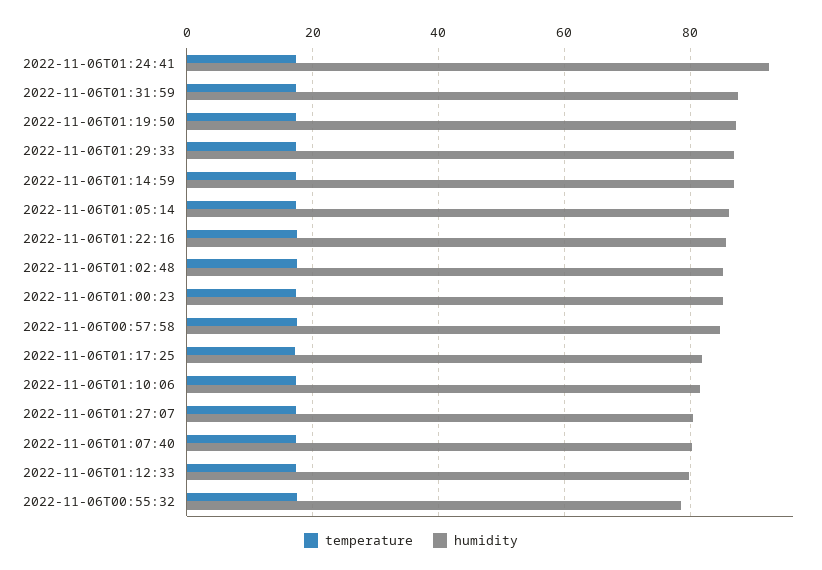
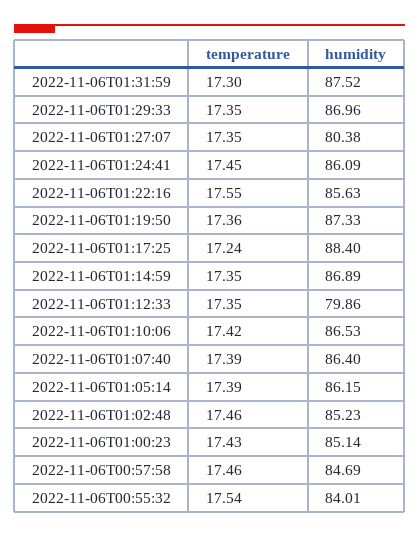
  {
    "temperature": {
      "2022-11-06T01:24:41": 17.45,
      "2022-11-06T01:31:59": 17.3,
      "2022-11-06T01:19:50": 17.36,
      "2022-11-06T01:29:33": 17.35,
      "2022-11-06T01:14:59": 17.35,
      "2022-11-06T01:05:14": 17.39,
      "2022-11-06T01:22:16": 17.55,
      "2022-11-06T01:02:48": 17.46,
      "2022-11-06T01:00:23": 17.43,
      "2022-11-06T00:57:58": 17.46,
      "2022-11-06T01:17:25": 17.24,
      "2022-11-06T01:10:06": 17.42,
      "2022-11-06T01:27:07": 17.35,
      "2022-11-06T01:07:40": 17.39,
      "2022-11-06T01:12:33": 17.35,
      "2022-11-06T00:55:32": 17.54
    },
    "humidity": {
-     "2022-11-06T01:24:41": 92,
+     "2022-11-06T01:24:41": 86.09,
      "2022-11-06T01:31:59": 87.52,
      "2022-11-06T01:19:50": 87.33,
      "2022-11-06T01:29:33": 86.96,
      "2022-11-06T01:14:59": 86.89,
      "2022-11-06T01:05:14": 86.15,
      "2022-11-06T01:22:16": 85.63,
      "2022-11-06T01:02:48": 85.23,
      "2022-11-06T01:00:23": 85.14,
      "2022-11-06T00:57:58": 84.69,
-     "2022-11-06T01:17:25": 82,
+     "2022-11-06T01:17:25": 88.4,
-     "2022-11-06T01:10:06": 82,
+     "2022-11-06T01:10:06": 86.53,
      "2022-11-06T01:27:07": 80.38,
-     "2022-11-06T01:07:40": 80,
+     "2022-11-06T01:07:40": 86.4,
      "2022-11-06T01:12:33": 79.86,
-     "2022-11-06T00:55:32": 78
+     "2022-11-06T00:55:32": 84.01
    }
  }

